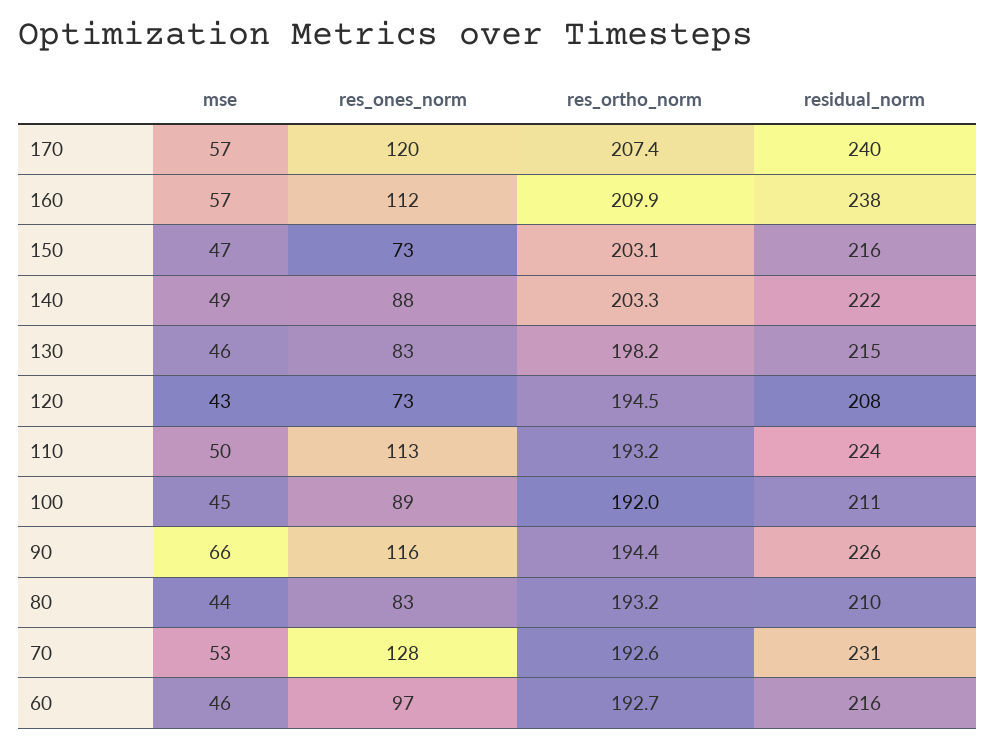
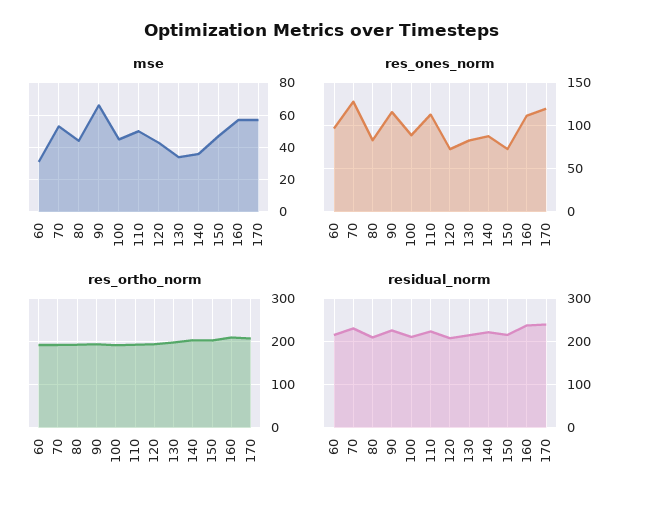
  {
    "mse": {
      "170": 57,
      "160": 57,
      "150": 47,
-     "140": 49,
+     "140": 35,
-     "130": 46,
+     "130": 35,
      "120": 43,
      "110": 50,
      "100": 45,
      "90": 66,
      "80": 44,
      "70": 53,
-     "60": 46
+     "60": 30
    },
    "res_ones_norm": {
      "170": 120,
      "160": 112,
      "150": 73,
      "140": 88,
      "130": 83,
      "120": 73,
      "110": 113,
      "100": 89,
      "90": 116,
      "80": 83,
      "70": 128,
      "60": 97
    },
    "res_ortho_norm": {
      "170": 207.4,
      "160": 209.9,
      "150": 203.1,
      "140": 203.3,
      "130": 198.2,
      "120": 194.5,
      "110": 193.2,
      "100": 192,
      "90": 194.4,
      "80": 193.2,
      "70": 192.6,
      "60": 192.7
    },
    "residual_norm": {
      "170": 240,
      "160": 238,
      "150": 216,
      "140": 222,
      "130": 215,
      "120": 208,
      "110": 224,
      "100": 211,
      "90": 226,
      "80": 210,
      "70": 231,
      "60": 216
    }
  }

